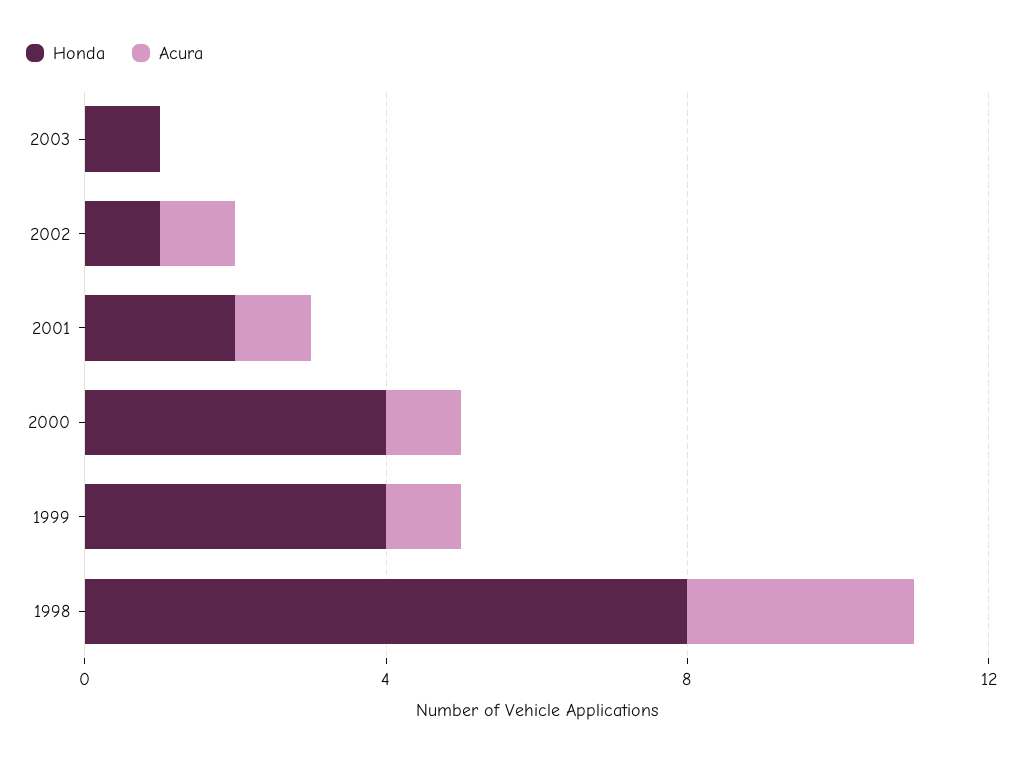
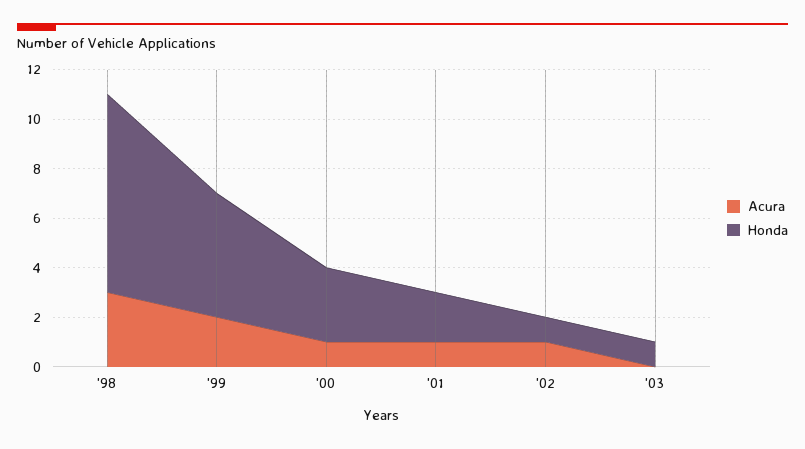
  {
    "Honda": {
      "2003": 1,
      "2002": 1,
      "2001": 2,
-     "2000": 4,
+     "2000": 3,
-     "1999": 4,
+     "1999": 5,
      "1998": 8
    },
    "Acura": {
      "2003": 0,
      "2002": 1,
      "2001": 1,
      "2000": 1,
-     "1999": 1,
+     "1999": 2,
      "1998": 3
    }
  }

